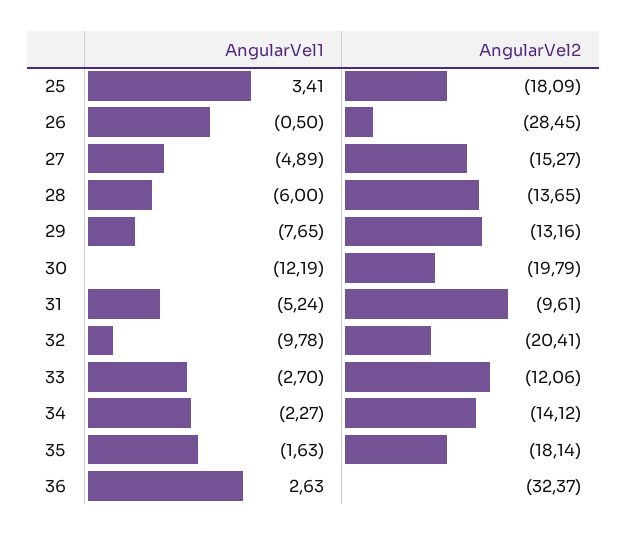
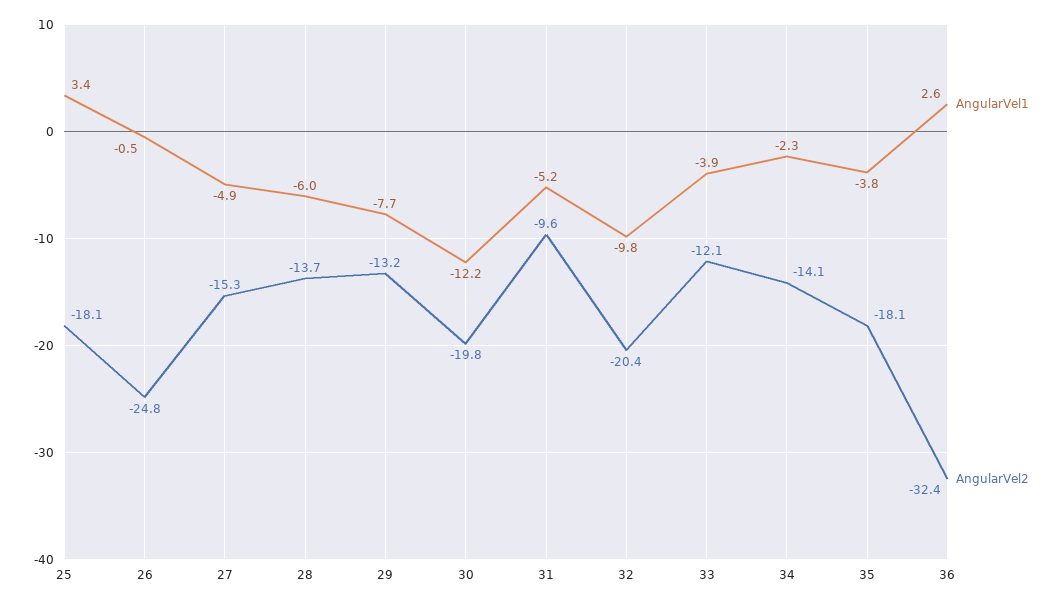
  {
    "AngularVel1": {
      "25": 3.41,
      "26": -0.5,
      "27": -4.89,
      "28": -6,
      "29": -7.65,
      "30": -12.19,
      "31": -5.24,
      "32": -9.78,
-     "33": -2.7,
+     "33": -3.9,
      "34": -2.27,
-     "35": -1.63,
+     "35": -3.8,
      "36": 2.63
    },
    "AngularVel2": {
      "25": -18.09,
-     "26": -28.45,
+     "26": -24.8,
      "27": -15.27,
      "28": -13.65,
      "29": -13.16,
      "30": -19.79,
      "31": -9.61,
      "32": -20.41,
      "33": -12.06,
      "34": -14.12,
      "35": -18.14,
      "36": -32.37
    }
  }

